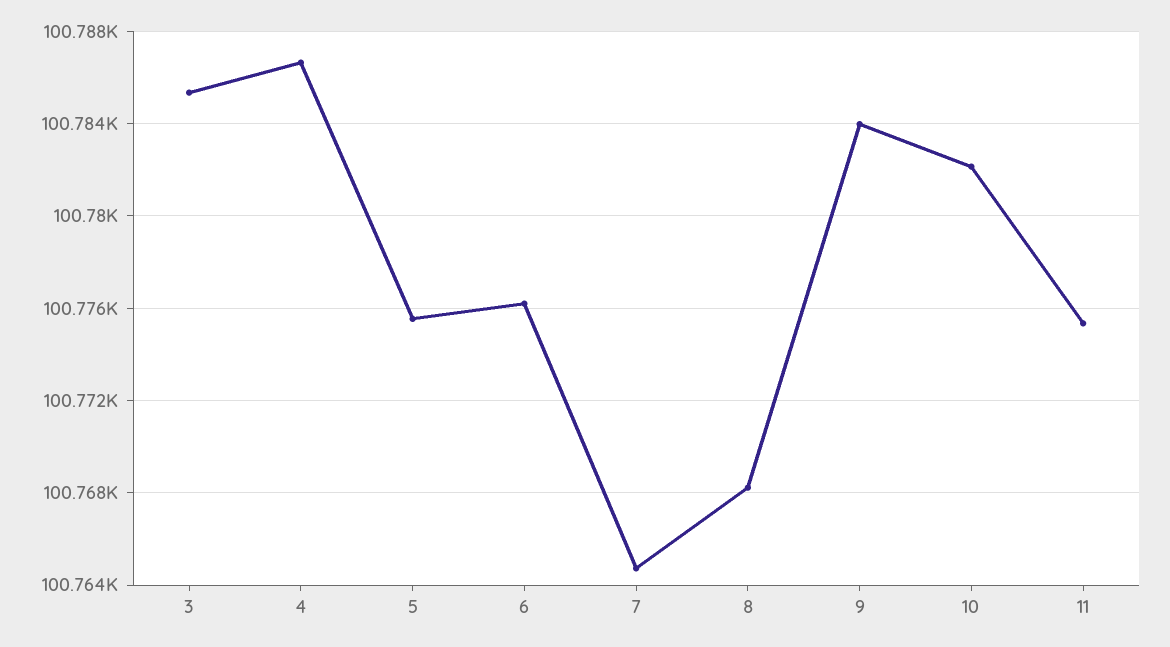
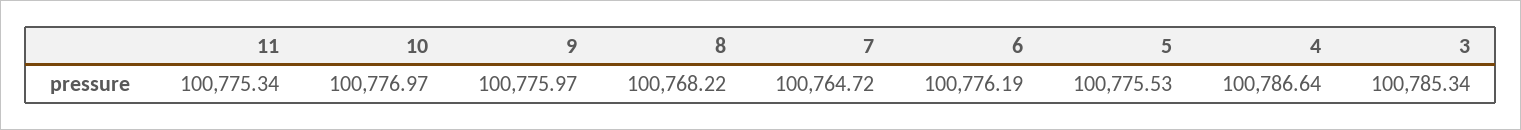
  {
    "3": 100785.34,
    "4": 100786.64,
    "5": 100775.53,
    "6": 100776.19,
    "7": 100764.72,
    "8": 100768.22,
-   "9": 100784,
+   "9": 100775.97,
-   "10": 100782,
+   "10": 100776.97,
    "11": 100775.34
  }

